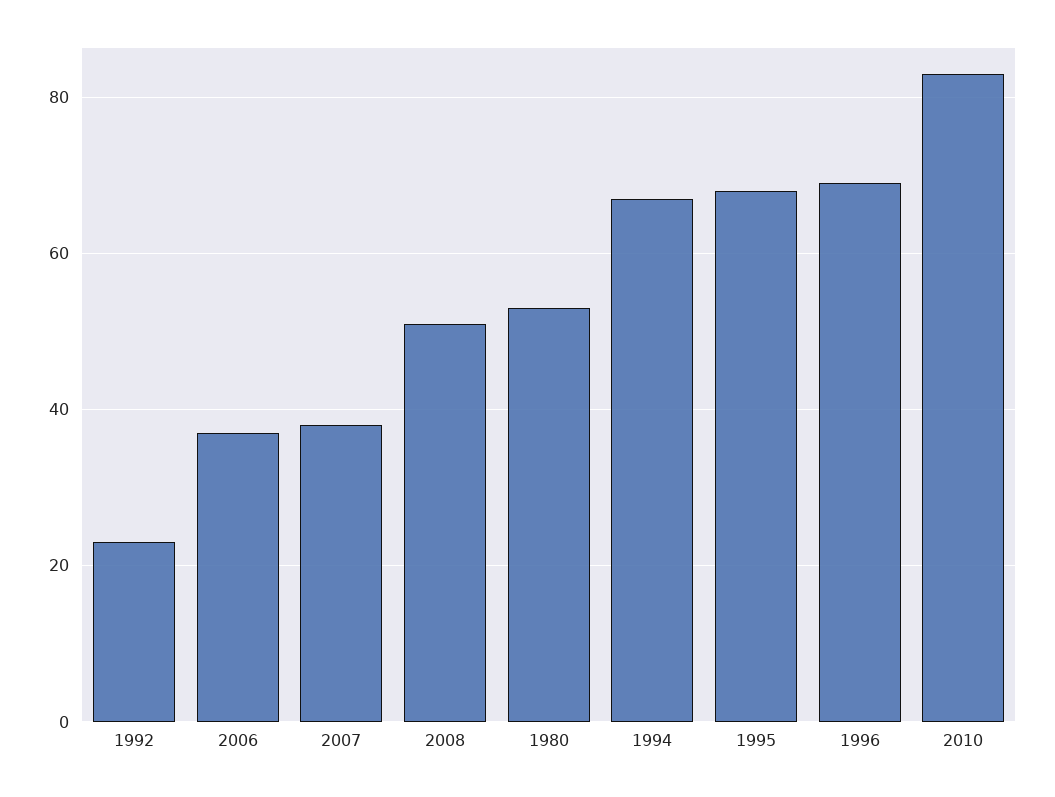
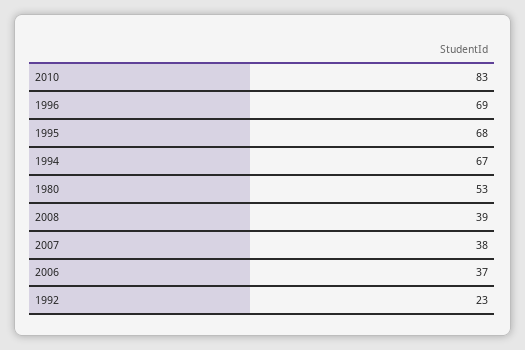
  {
    "1992": 23,
    "2006": 37,
    "2007": 38,
-   "2008": 50,
+   "2008": 39,
    "1980": 53,
    "1994": 67,
    "1995": 68,
    "1996": 69,
    "2010": 83
  }

